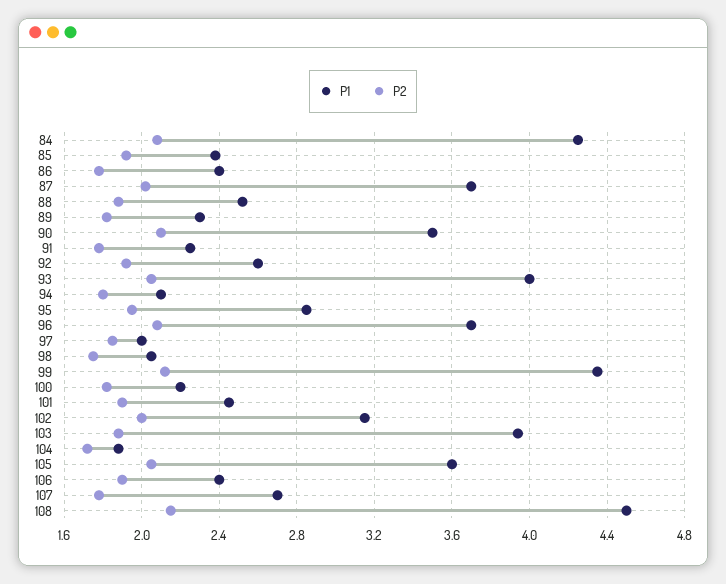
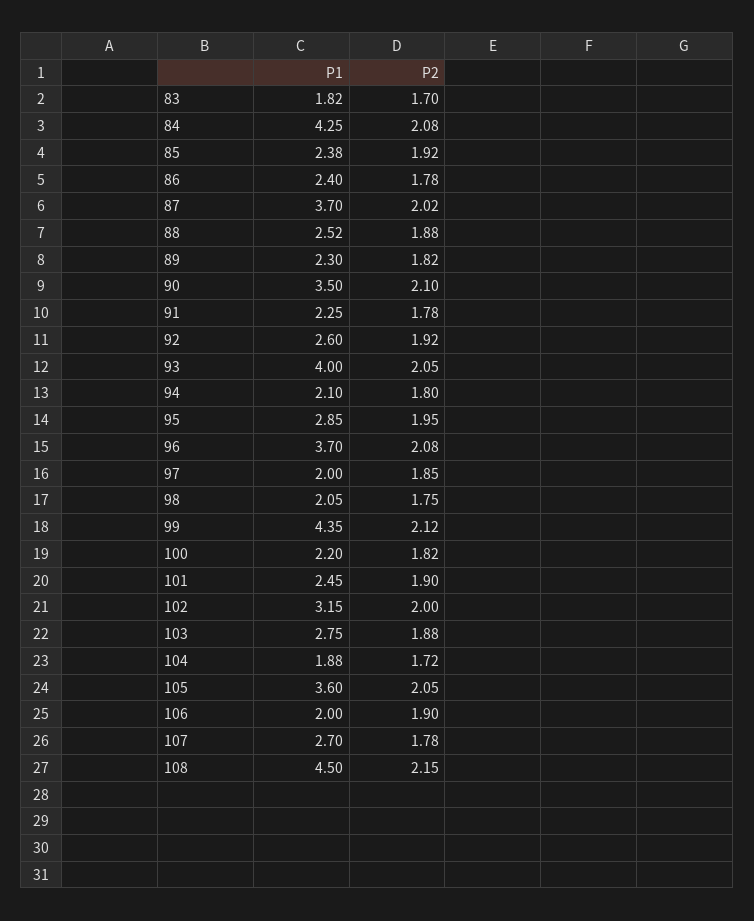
  {
    "P1": {
      "84": 4.25,
      "85": 2.38,
      "86": 2.4,
      "87": 3.7,
      "88": 2.52,
      "89": 2.3,
      "90": 3.5,
      "91": 2.25,
      "92": 2.6,
      "93": 4,
      "94": 2.1,
      "95": 2.85,
      "96": 3.7,
      "97": 2,
      "98": 2.05,
      "99": 4.35,
      "100": 2.2,
      "101": 2.45,
      "102": 3.15,
-     "103": 3.95,
+     "103": 2.75,
      "104": 1.88,
      "105": 3.6,
-     "106": 2.4,
+     "106": 2,
      "107": 2.7,
-     "108": 4.5
+     "108": 4.5,
+     "83": 1.82
    },
    "P2": {
      "84": 2.08,
      "85": 1.92,
      "86": 1.78,
      "87": 2.02,
      "88": 1.88,
      "89": 1.82,
      "90": 2.1,
      "91": 1.78,
      "92": 1.92,
      "93": 2.05,
      "94": 1.8,
      "95": 1.95,
      "96": 2.08,
      "97": 1.85,
      "98": 1.75,
      "99": 2.12,
      "100": 1.82,
      "101": 1.9,
      "102": 2,
      "103": 1.88,
      "104": 1.72,
      "105": 2.05,
      "106": 1.9,
      "107": 1.78,
-     "108": 2.15
+     "108": 2.15,
+     "83": 1.7
    }
  }

